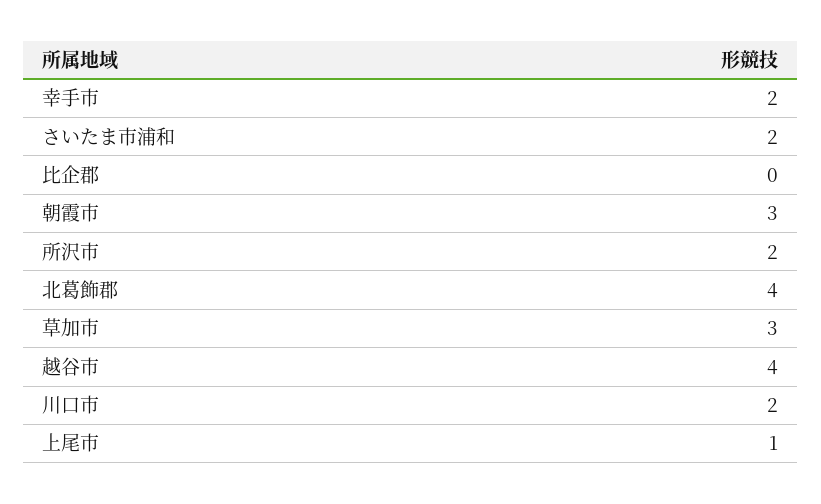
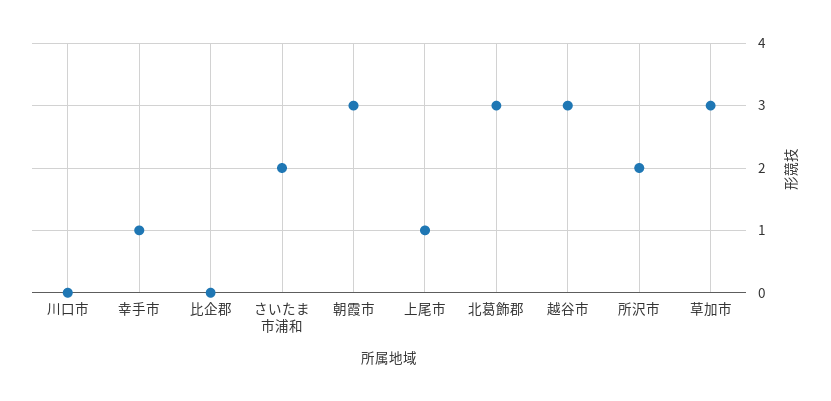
  {
-   "幸手市": 2,
+   "幸手市": 1,
    "さいたま市浦和": 2,
    "比企郡": 0,
    "朝霞市": 3,
    "所沢市": 2,
-   "北葛飾郡": 4,
+   "北葛飾郡": 3,
    "草加市": 3,
-   "越谷市": 4,
+   "越谷市": 3,
-   "川口市": 2,
+   "川口市": 0,
    "上尾市": 1
  }

